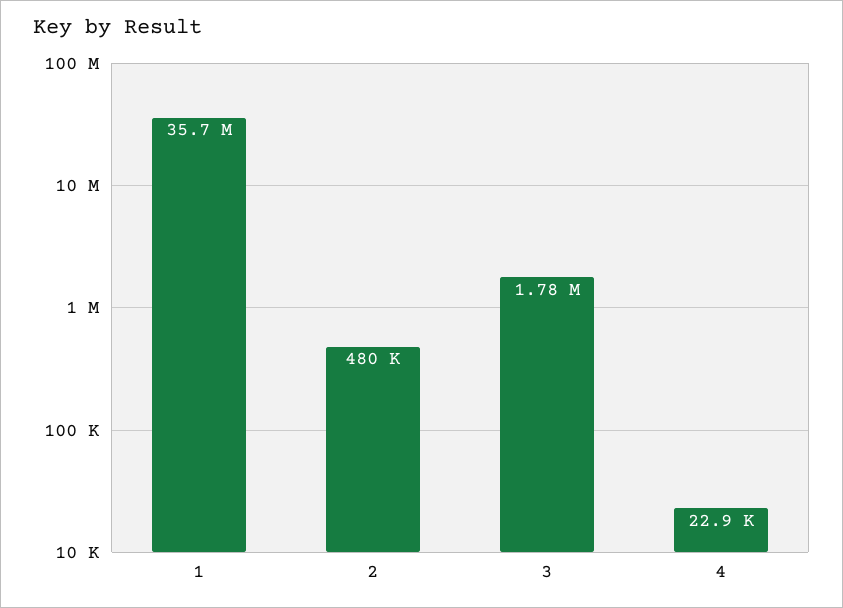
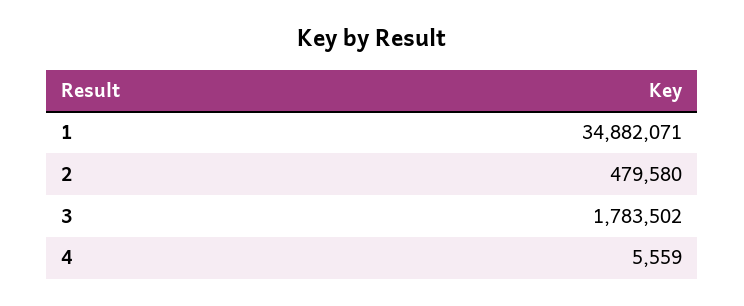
  {
-   "1": 35700000,
+   "1": 34882071,
    "2": 479580,
    "3": 1783502,
-   "4": 22900
+   "4": 5559
  }

